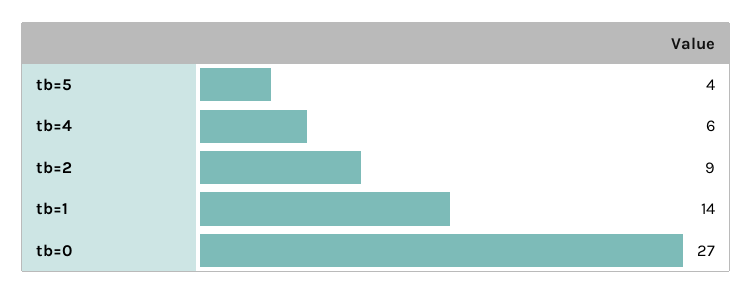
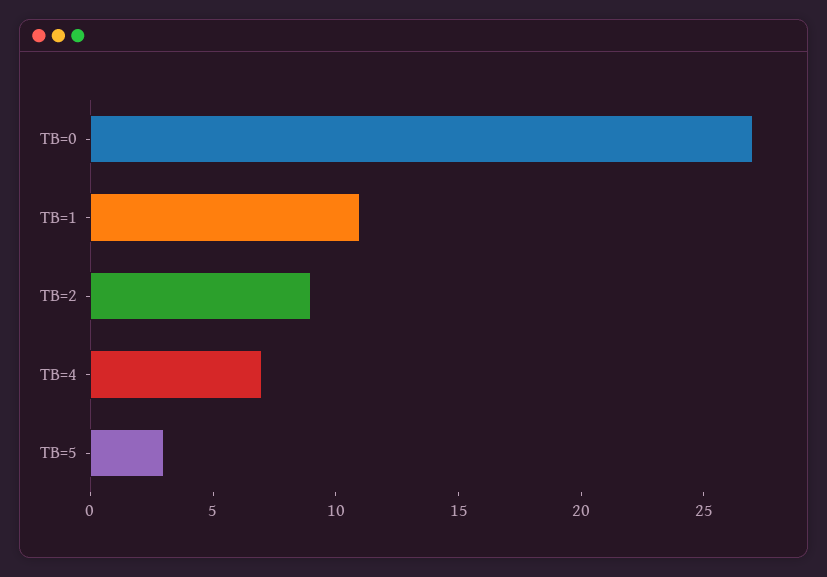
  {
-   "tb=5": 4,
+   "tb=5": 3,
-   "tb=4": 6,
+   "tb=4": 7,
    "tb=2": 9,
-   "tb=1": 14,
+   "tb=1": 11,
    "tb=0": 27
  }

